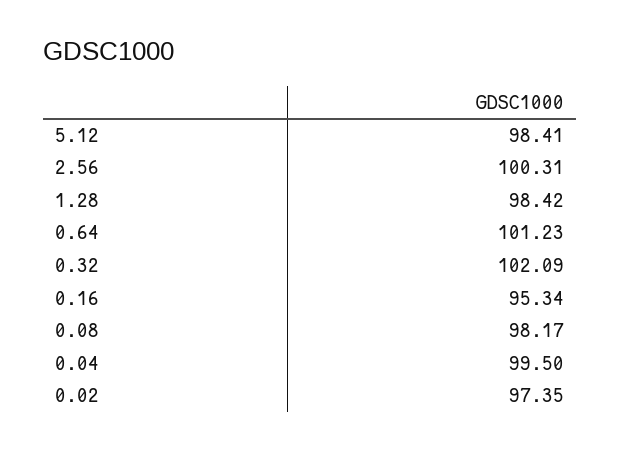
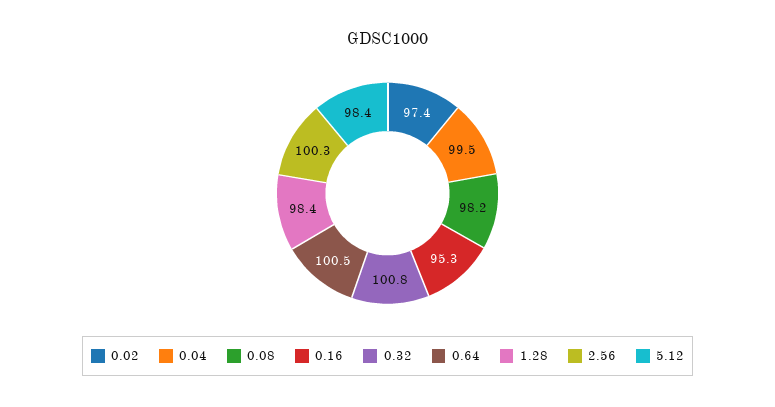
  {
    "5.12": 98.41,
    "2.56": 100.31,
    "1.28": 98.42,
-   "0.64": 101.23,
+   "0.64": 100.5,
-   "0.32": 102.09,
+   "0.32": 100.8,
    "0.16": 95.34,
    "0.08": 98.17,
    "0.04": 99.5,
    "0.02": 97.35
  }

